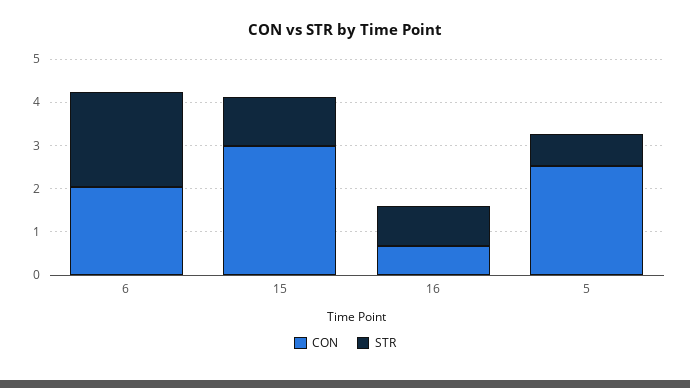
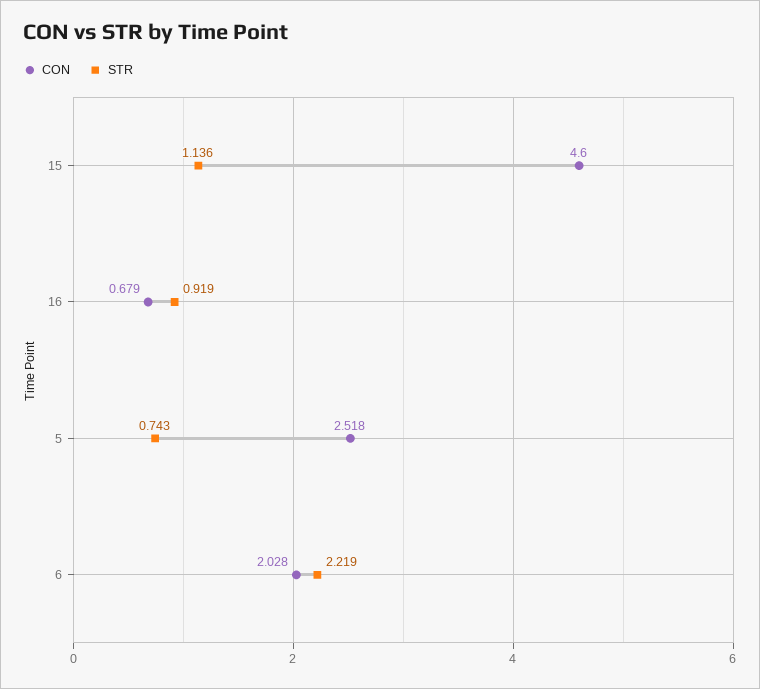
  {
    "CON": {
      "6": 2.028,
-     "15": 3,
+     "15": 4.6,
      "16": 0.679,
      "5": 2.518
    },
    "STR": {
      "6": 2.219,
      "15": 1.136,
      "16": 0.919,
      "5": 0.743
    }
  }

